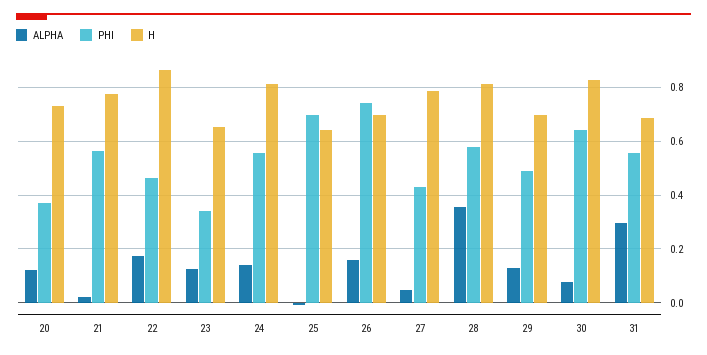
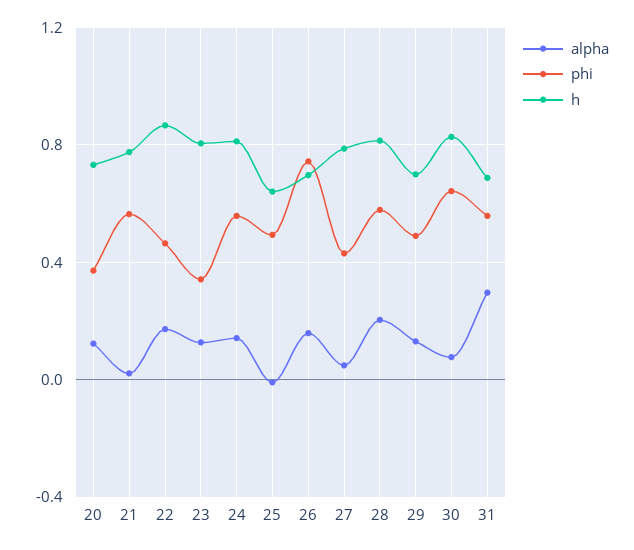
  {
    "ALPHA": {
      "20": 0.125,
      "21": 0.025,
      "22": 0.175,
      "23": 0.125,
      "24": 0.15,
      "25": 0,
      "26": 0.15,
      "27": 0.05,
-     "28": 0.35,
+     "28": 0.2,
      "29": 0.125,
      "30": 0.075,
      "31": 0.3
    },
    "PHI": {
      "20": 0.375,
      "21": 0.575,
      "22": 0.475,
      "23": 0.35,
      "24": 0.55,
-     "25": 0.7,
+     "25": 0.5,
      "26": 0.75,
      "27": 0.425,
      "28": 0.575,
      "29": 0.5,
      "30": 0.65,
      "31": 0.55
    },
    "H": {
      "20": 0.725,
      "21": 0.775,
      "22": 0.875,
-     "23": 0.65,
+     "23": 0.8,
      "24": 0.8,
      "25": 0.65,
      "26": 0.7,
      "27": 0.8,
      "28": 0.825,
      "29": 0.7,
      "30": 0.825,
      "31": 0.7
    }
  }

